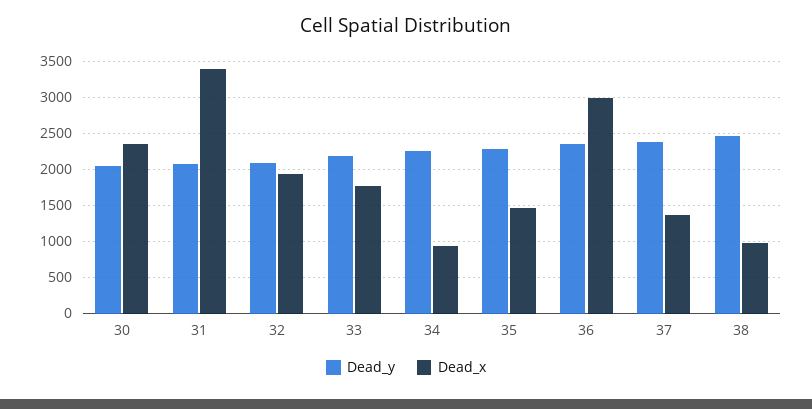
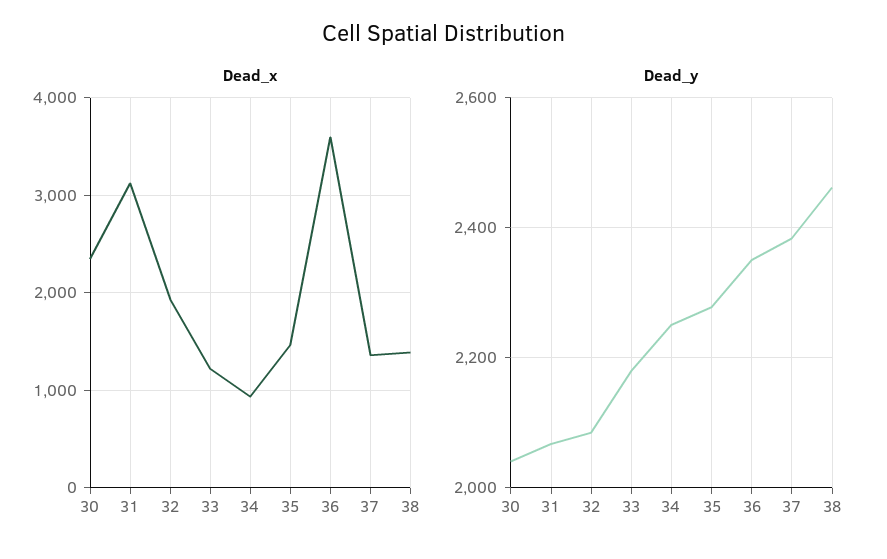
  {
    "Dead_y": {
      "30": 2040,
      "31": 2060,
      "32": 2080,
      "33": 2180,
      "34": 2260,
      "35": 2280,
      "36": 2360,
      "37": 2380,
      "38": 2460
    },
    "Dead_x": {
      "30": 2300,
-     "31": 3400,
+     "31": 3100,
      "32": 1900,
-     "33": 1800,
+     "33": 1200,
      "34": 900,
      "35": 1500,
-     "36": 3000,
+     "36": 3600,
      "37": 1400,
-     "38": 1000
+     "38": 1400
    }
  }

